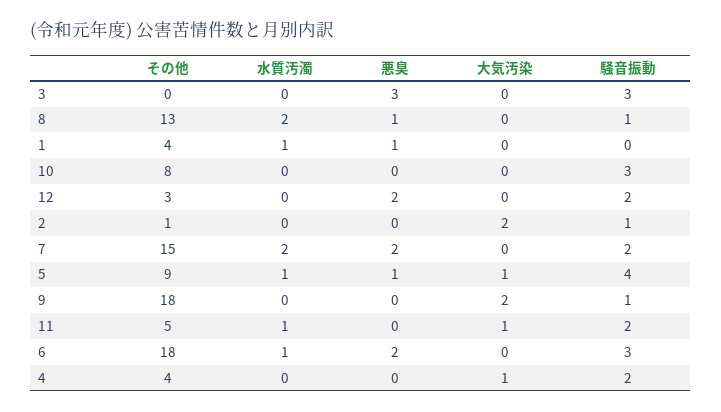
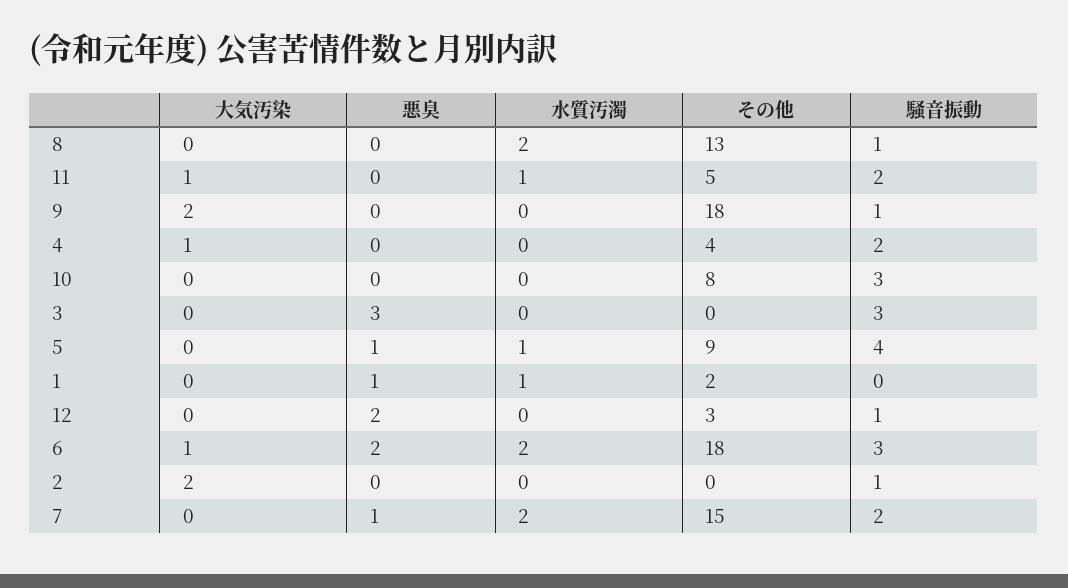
  {
    "その他": {
      "3": 0,
      "8": 13,
-     "1": 4,
+     "1": 2,
      "10": 8,
      "12": 3,
-     "2": 1,
+     "2": 0,
      "7": 15,
      "5": 9,
      "9": 18,
      "11": 5,
      "6": 18,
      "4": 4
    },
    "水質汚濁": {
      "3": 0,
      "8": 2,
      "1": 1,
      "10": 0,
      "12": 0,
      "2": 0,
      "7": 2,
      "5": 1,
      "9": 0,
      "11": 1,
-     "6": 1,
+     "6": 2,
      "4": 0
    },
    "悪臭": {
      "3": 3,
-     "8": 1,
+     "8": 0,
      "1": 1,
      "10": 0,
      "12": 2,
      "2": 0,
-     "7": 2,
+     "7": 1,
      "5": 1,
      "9": 0,
      "11": 0,
      "6": 2,
      "4": 0
    },
    "大気汚染": {
      "3": 0,
      "8": 0,
      "1": 0,
      "10": 0,
      "12": 0,
      "2": 2,
      "7": 0,
-     "5": 1,
+     "5": 0,
      "9": 2,
      "11": 1,
-     "6": 0,
+     "6": 1,
      "4": 1
    },
    "騒音振動": {
      "3": 3,
      "8": 1,
      "1": 0,
      "10": 3,
-     "12": 2,
+     "12": 1,
      "2": 1,
      "7": 2,
      "5": 4,
      "9": 1,
      "11": 2,
      "6": 3,
      "4": 2
    }
  }

